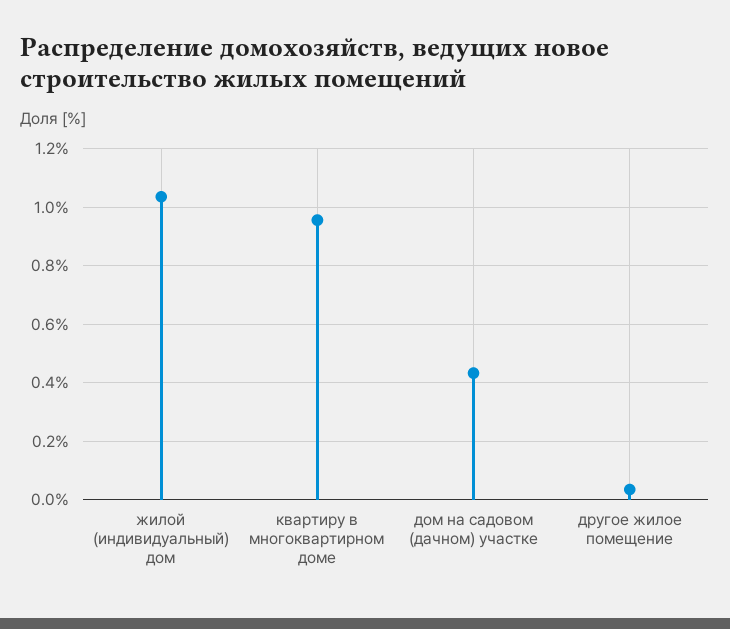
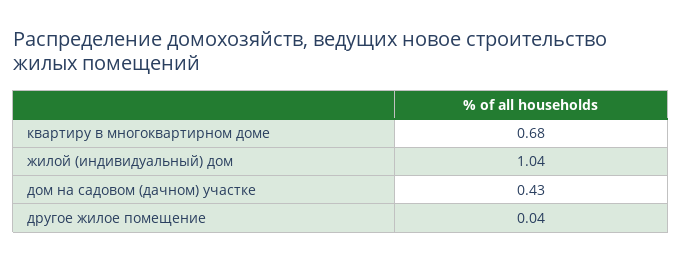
  {
    "жилой (индивидуальный) дом": 1.04,
-   "квартиру в многоквартирном доме": 0.95,
+   "квартиру в многоквартирном доме": 0.68,
    "дом на садовом (дачном) участке": 0.43,
    "другое жилое помещение": 0.04
  }

